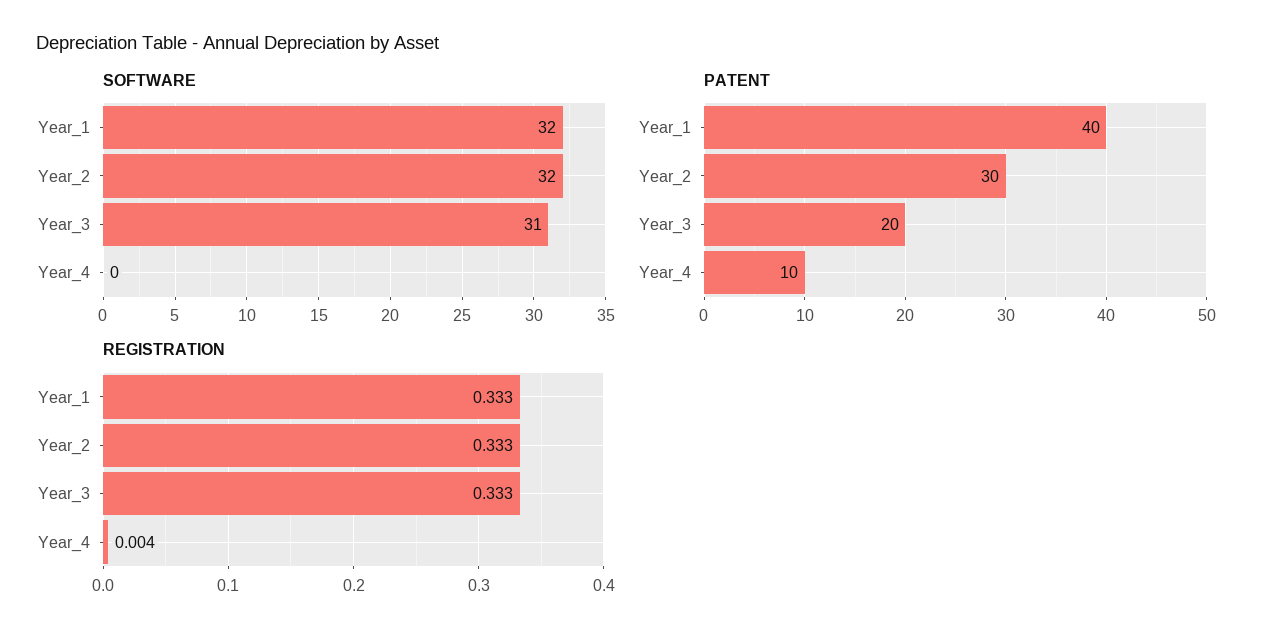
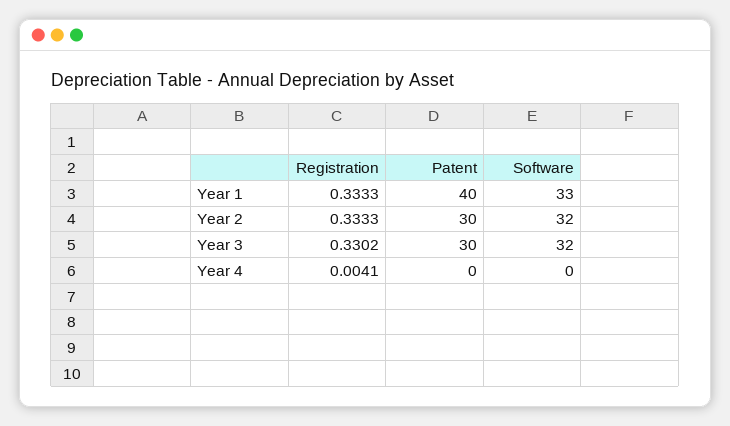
  {
    "SOFTWARE": {
-     "Year_1": 32,
+     "Year_1": 33,
      "Year_2": 32,
-     "Year_3": 31,
+     "Year_3": 32,
      "Year_4": 0
    },
    "PATENT": {
      "Year_1": 40,
      "Year_2": 30,
-     "Year_3": 20,
+     "Year_3": 30,
-     "Year_4": 10
+     "Year_4": 0
    },
    "REGISTRATION": {
      "Year_1": 0.3333,
      "Year_2": 0.3333,
-     "Year_3": 0.333,
+     "Year_3": 0.3302,
      "Year_4": 0.0041
    }
  }

